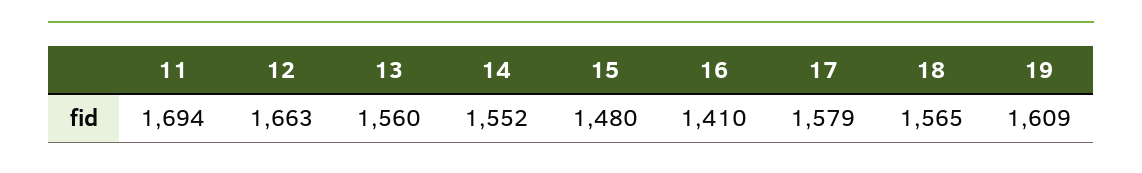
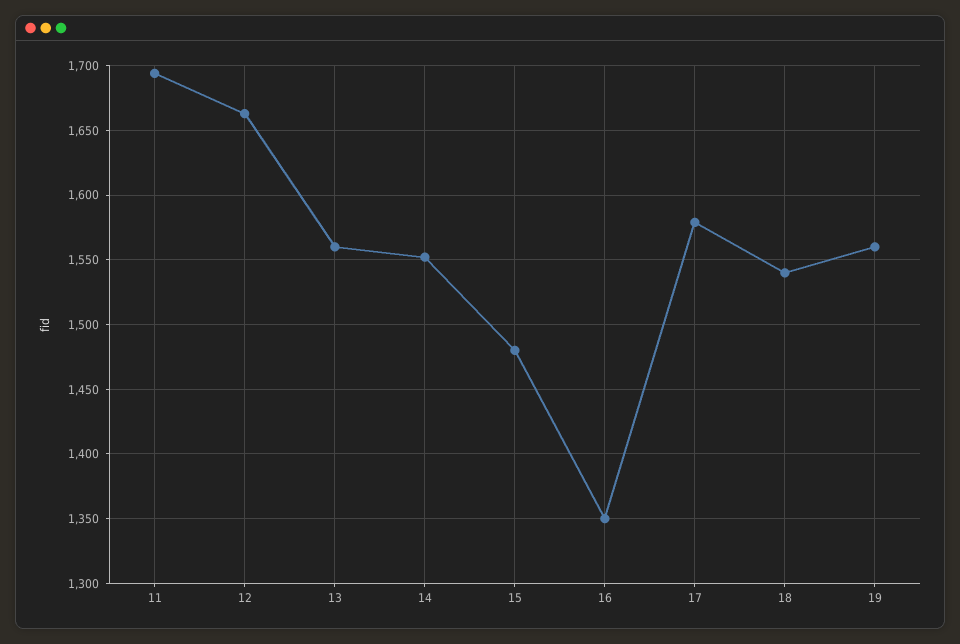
  {
    "11": 1694,
    "12": 1663,
    "13": 1560,
    "14": 1552,
    "15": 1480,
-   "16": 1410,
+   "16": 1350,
    "17": 1579,
-   "18": 1565,
+   "18": 1540,
-   "19": 1609
+   "19": 1560
  }

